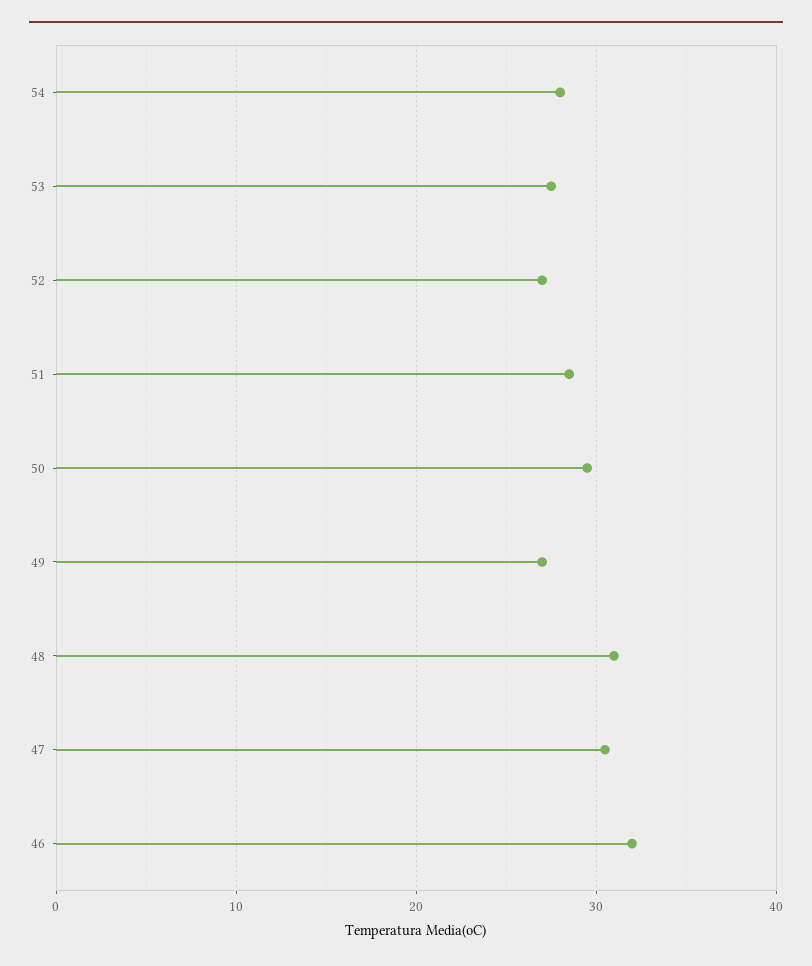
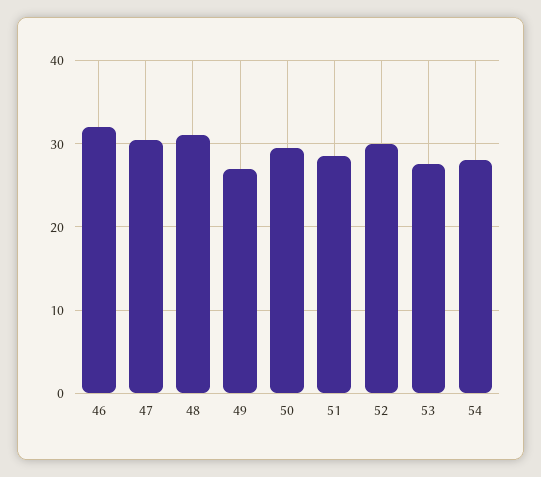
  {
    "54": 28,
    "53": 28,
-   "52": 27,
+   "52": 30,
    "51": 29,
    "50": 30,
    "49": 27,
    "48": 31,
    "47": 31,
    "46": 32
  }

